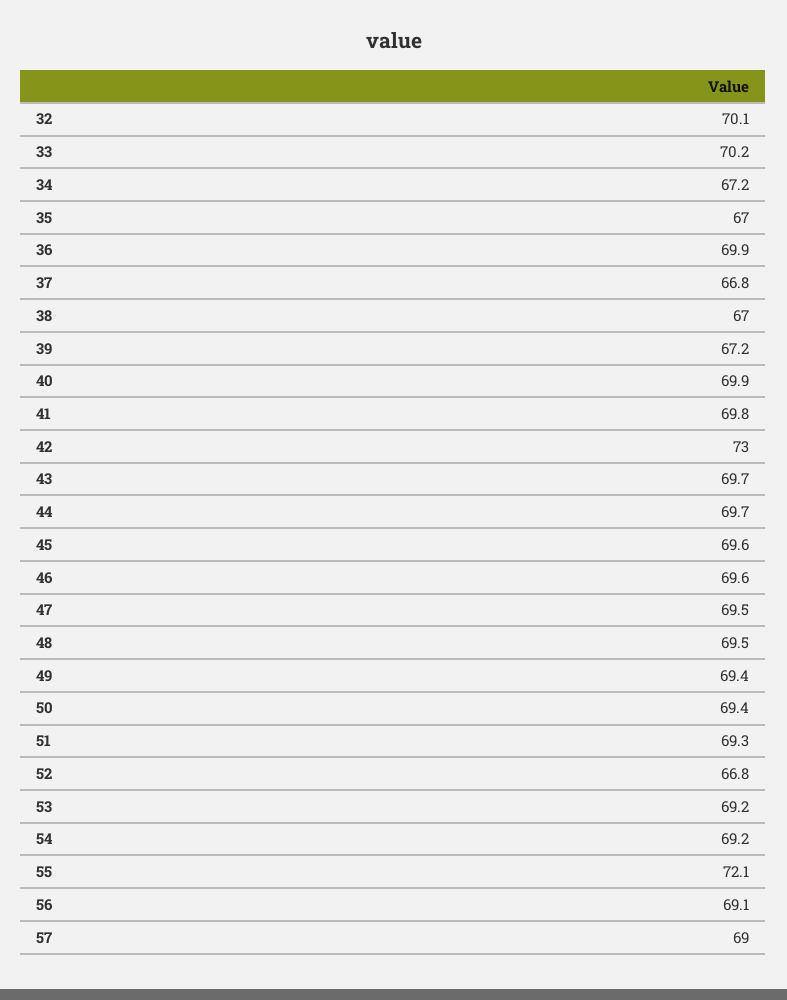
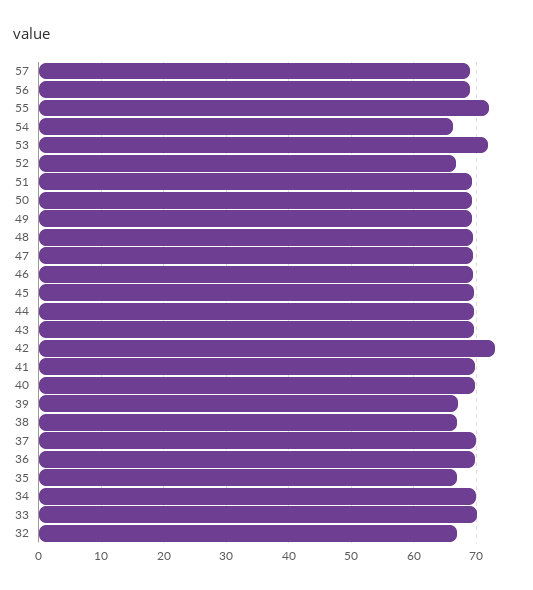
  {
-   "32": 70.1,
+   "32": 67,
    "33": 70.2,
-   "34": 67.2,
+   "34": 70,
    "35": 67,
    "36": 69.9,
-   "37": 66.8,
+   "37": 70,
    "38": 67,
    "39": 67.2,
    "40": 69.9,
    "41": 69.8,
    "42": 73,
    "43": 69.7,
    "44": 69.7,
    "45": 69.6,
    "46": 69.6,
    "47": 69.5,
    "48": 69.5,
    "49": 69.4,
    "50": 69.4,
    "51": 69.3,
    "52": 66.8,
-   "53": 69.2,
+   "53": 72,
-   "54": 69.2,
+   "54": 66,
    "55": 72.1,
    "56": 69.1,
    "57": 69
  }

